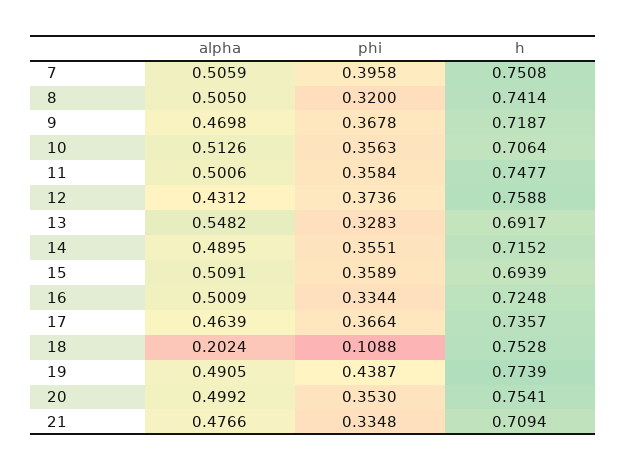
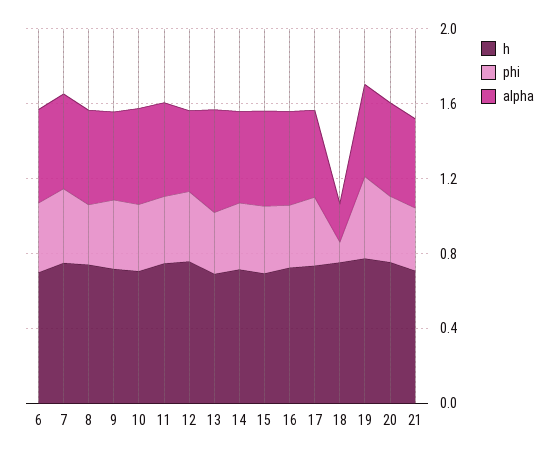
  {
    "alpha": {
      "7": 0.5059,
      "8": 0.505,
      "9": 0.4698,
      "10": 0.5126,
      "11": 0.5006,
      "12": 0.4312,
      "13": 0.5482,
      "14": 0.4895,
      "15": 0.5091,
      "16": 0.5009,
      "17": 0.4639,
      "18": 0.2024,
      "19": 0.4905,
      "20": 0.4992,
-     "21": 0.4766
+     "21": 0.4766,
+     "6": 0.5
    },
    "phi": {
      "7": 0.3958,
      "8": 0.32,
      "9": 0.3678,
      "10": 0.3563,
      "11": 0.3584,
      "12": 0.3736,
      "13": 0.3283,
      "14": 0.3551,
      "15": 0.3589,
      "16": 0.3344,
      "17": 0.3664,
      "18": 0.1088,
      "19": 0.4387,
      "20": 0.353,
-     "21": 0.3348
+     "21": 0.3348,
+     "6": 0.4
    },
    "h": {
      "7": 0.7508,
      "8": 0.7414,
      "9": 0.7187,
      "10": 0.7064,
      "11": 0.7477,
      "12": 0.7588,
      "13": 0.6917,
      "14": 0.7152,
      "15": 0.6939,
      "16": 0.7248,
      "17": 0.7357,
      "18": 0.7528,
      "19": 0.7739,
      "20": 0.7541,
-     "21": 0.7094
+     "21": 0.7094,
+     "6": 0.7
    }
  }

